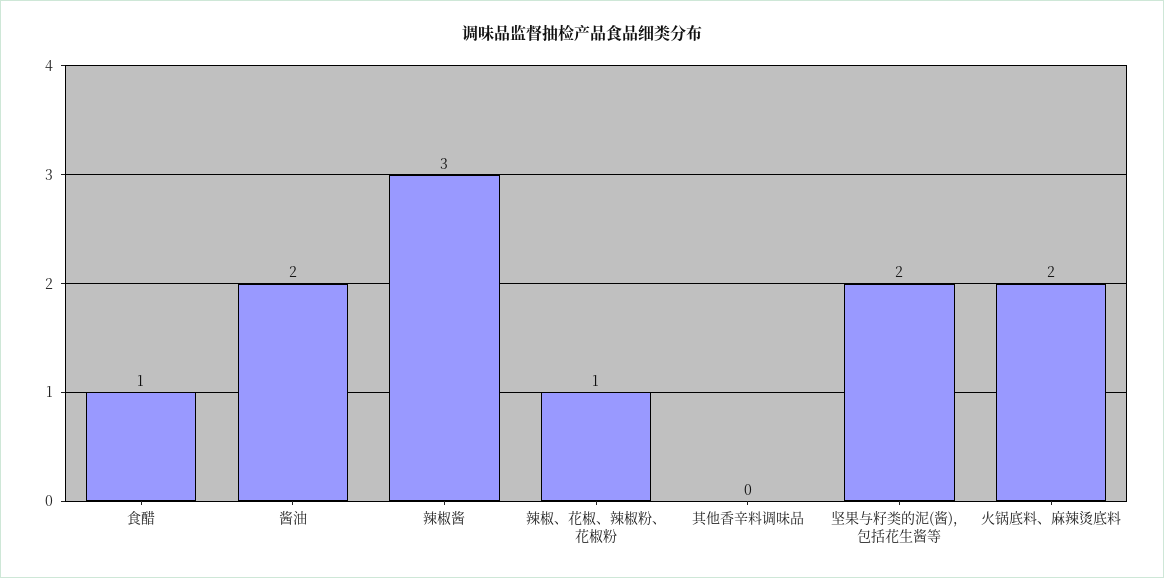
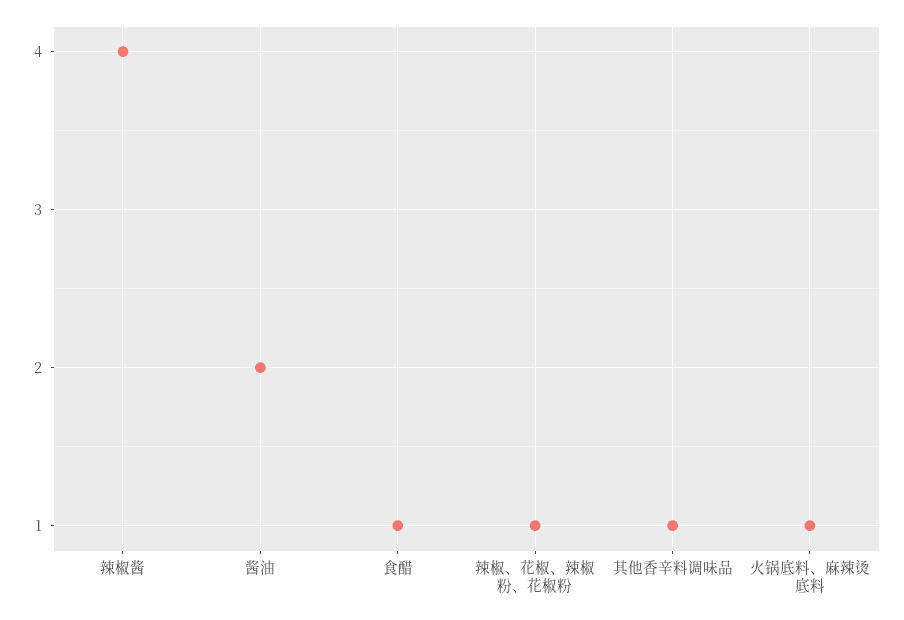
  {
    "食醋": 1,
    "酱油": 2,
-   "辣椒酱": 3,
+   "辣椒酱": 4,
    "辣椒、花椒、辣椒粉、花椒粉": 1,
-   "其他香辛料调味品": 0,
+   "其他香辛料调味品": 1,
-   "坚果与籽类的泥(酱)，包括花生酱等": 2,
-   "火锅底料、麻辣烫底料": 2
+   "火锅底料、麻辣烫底料": 1
  }

